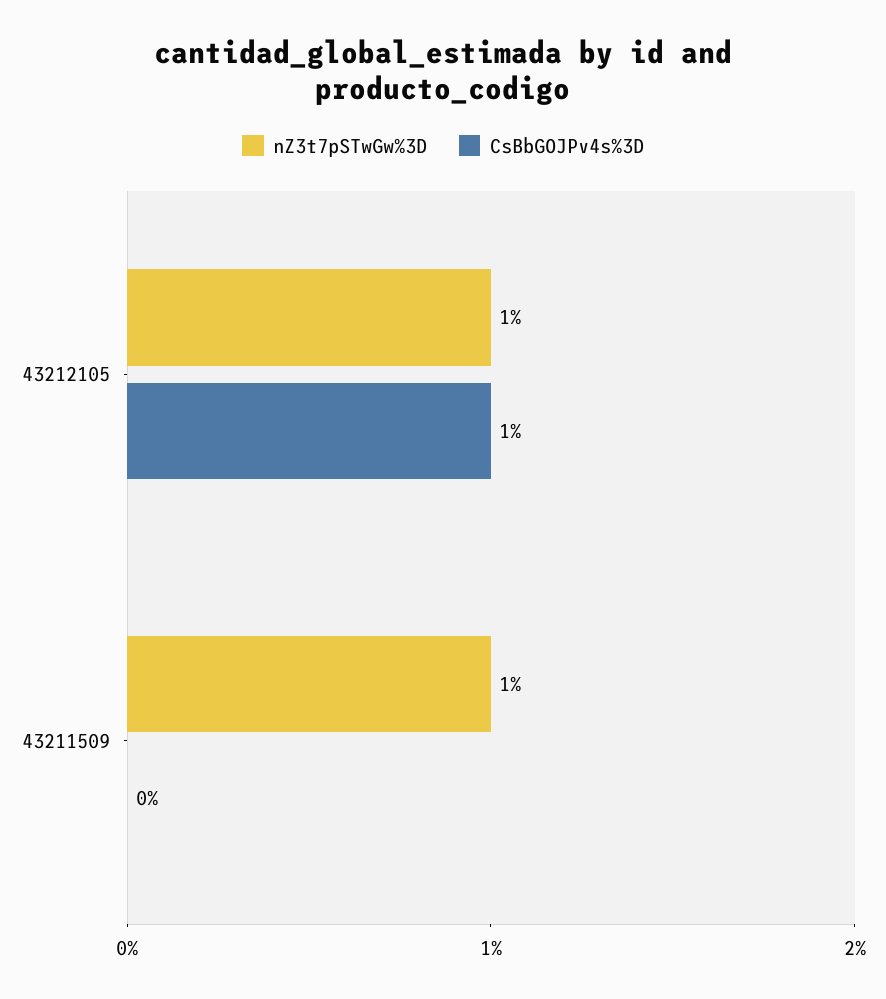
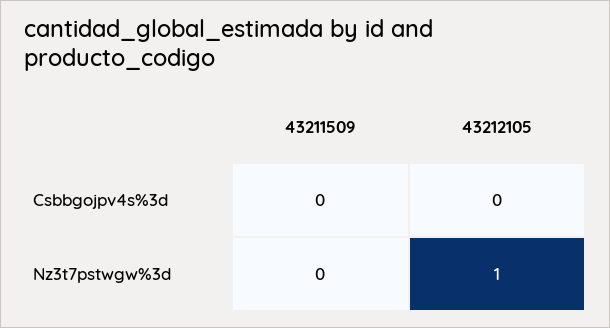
  {
    "nZ3t7pSTwGw%3D": {
      "43212105": 1,
-     "43211509": 1
+     "43211509": 0
    },
    "CsBbGOJPv4s%3D": {
-     "43212105": 1,
+     "43212105": 0,
      "43211509": 0
    }
  }

